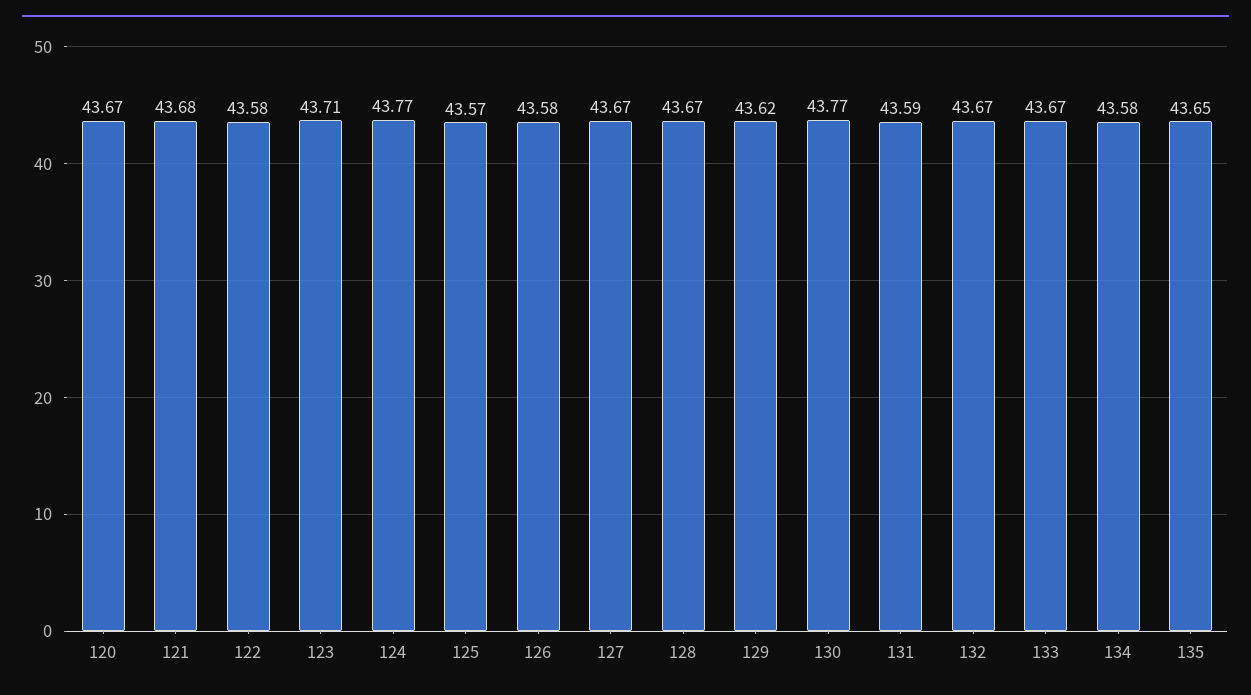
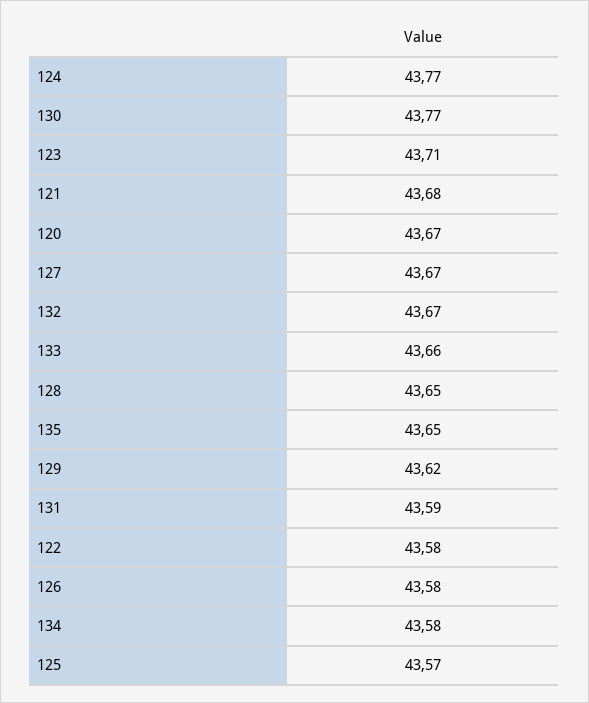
  {
    "120": 43.67,
    "121": 43.68,
    "122": 43.58,
    "123": 43.71,
    "124": 43.77,
    "125": 43.57,
    "126": 43.58,
    "127": 43.67,
-   "128": 43.67,
+   "128": 43.65,
    "129": 43.62,
    "130": 43.77,
    "131": 43.59,
    "132": 43.67,
-   "133": 43.67,
+   "133": 43.66,
    "134": 43.58,
    "135": 43.65
  }

